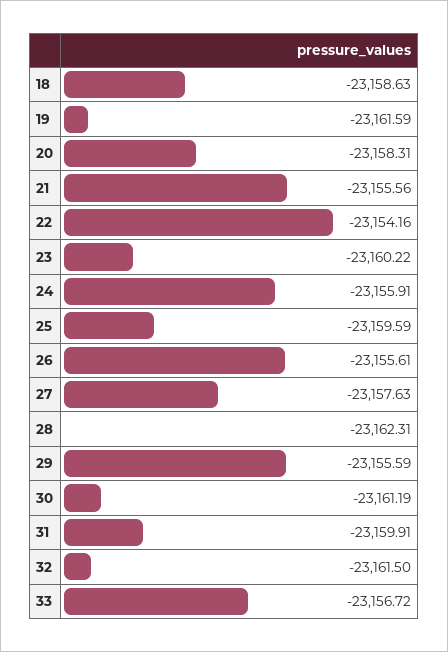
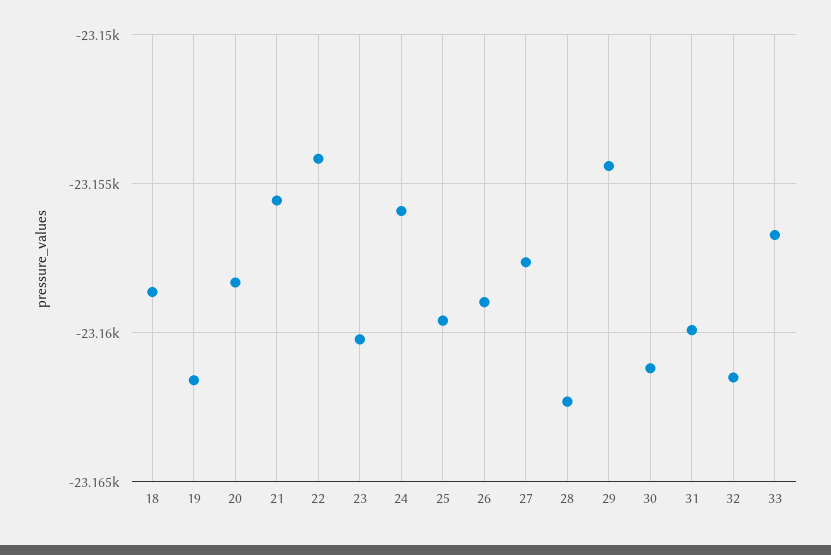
  {
    "18": -23158.63,
    "19": -23161.59,
    "20": -23158.31,
    "21": -23155.56,
    "22": -23154.16,
    "23": -23160.22,
    "24": -23155.91,
    "25": -23159.59,
-   "26": -23155.61,
+   "26": -23159,
    "27": -23157.63,
    "28": -23162.31,
-   "29": -23155.59,
+   "29": -23154.5,
    "30": -23161.19,
    "31": -23159.91,
    "32": -23161.5,
    "33": -23156.72
  }

